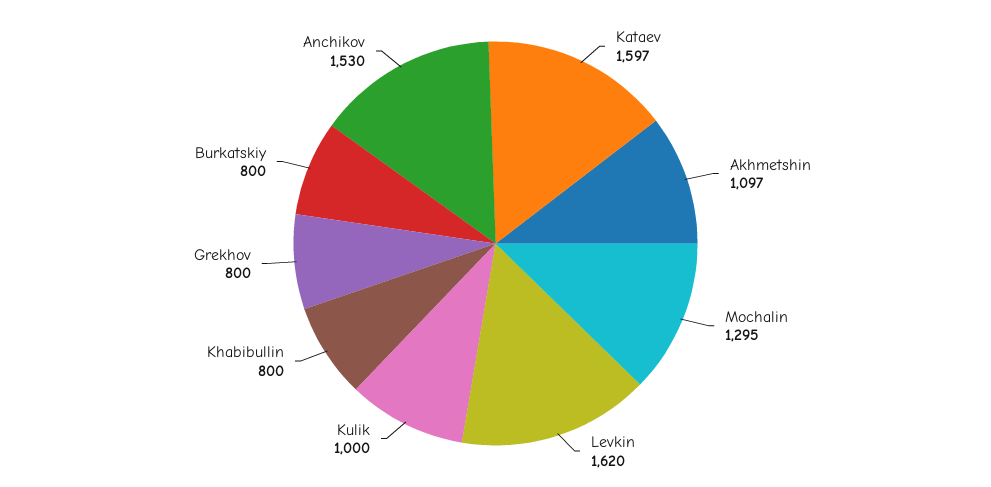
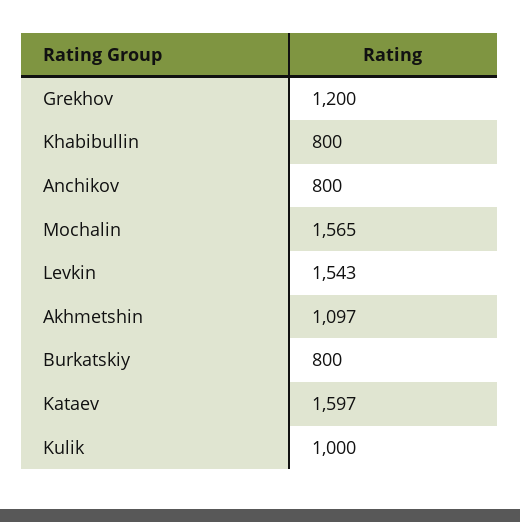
  {
    "Kataev": 1597,
    "Akhmetshin": 1097,
-   "Mochalin": 1295,
+   "Mochalin": 1565,
-   "Levkin": 1620,
+   "Levkin": 1543,
    "Kulik": 1000,
    "Khabibullin": 800,
-   "Grekhov": 800,
+   "Grekhov": 1200,
    "Burkatskiy": 800,
-   "Anchikov": 1530
+   "Anchikov": 800
  }

